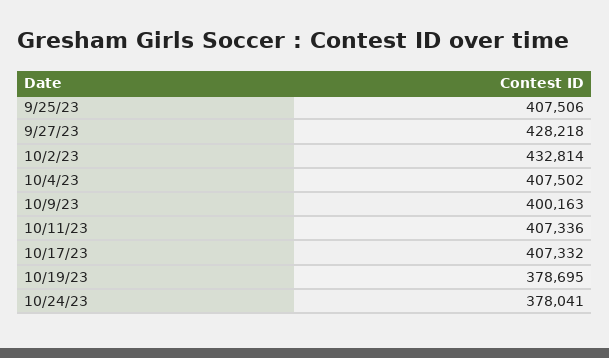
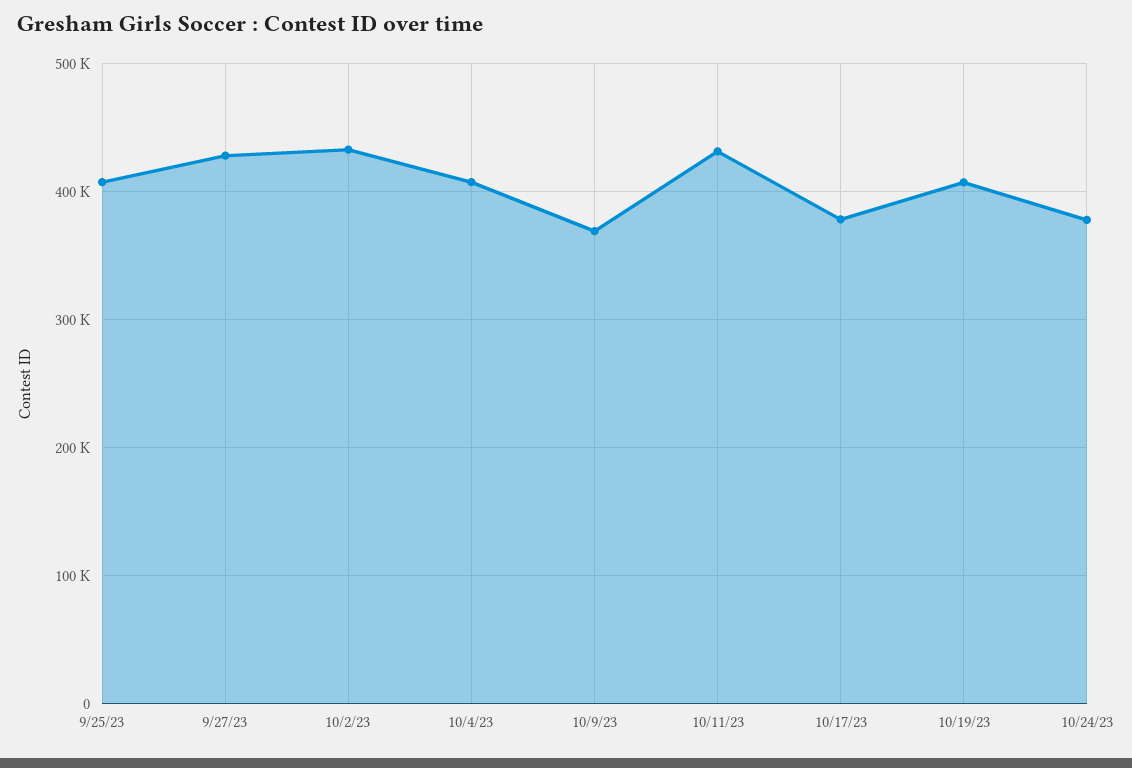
  {
    "9/25/23": 407506,
    "9/27/23": 428218,
    "10/2/23": 432814,
    "10/4/23": 407502,
-   "10/9/23": 400163,
+   "10/9/23": 370000,
-   "10/11/23": 407336,
+   "10/11/23": 430000,
-   "10/17/23": 407332,
+   "10/17/23": 380000,
-   "10/19/23": 378695,
+   "10/19/23": 410000,
    "10/24/23": 378041
  }

